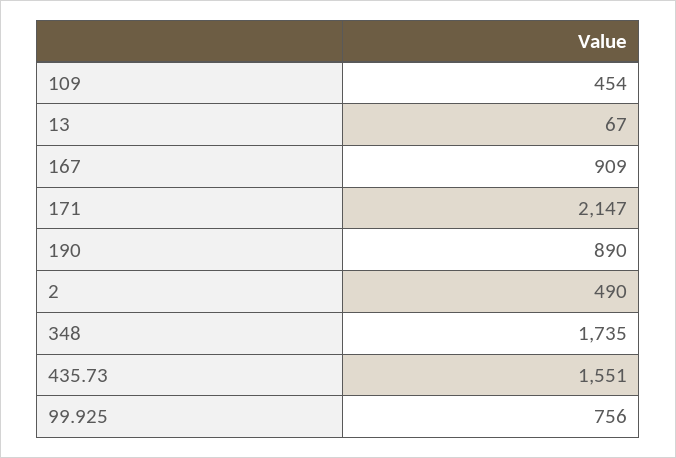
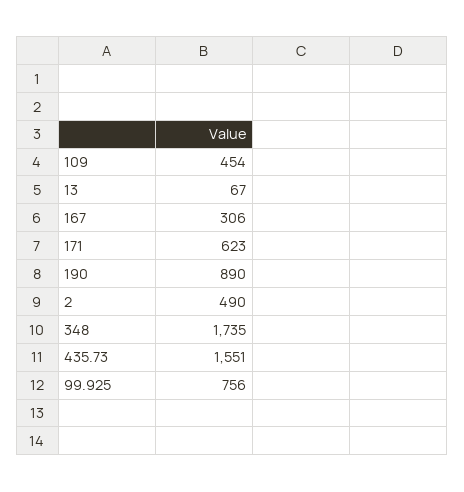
  {
    "109": 454,
    "13": 67,
-   "167": 909,
+   "167": 306,
-   "171": 2147,
+   "171": 623,
    "190": 890,
    "2": 490,
    "348": 1735,
    "435.73": 1551,
    "99.925": 756
  }

